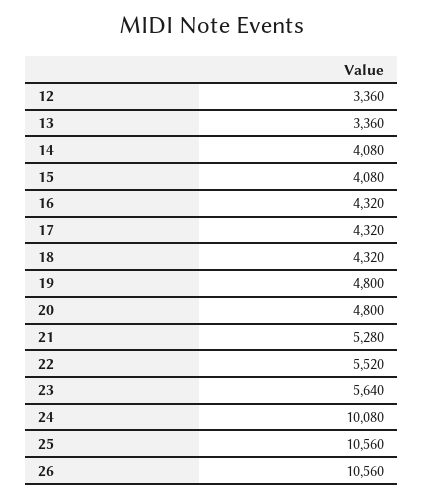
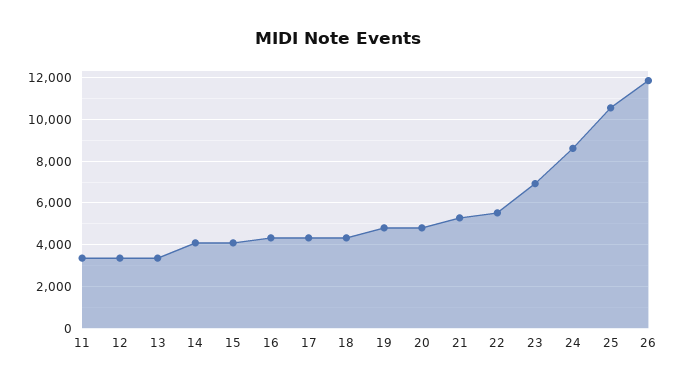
  {
    "12": 3360,
    "13": 3360,
    "14": 4080,
    "15": 4080,
    "16": 4320,
    "17": 4320,
    "18": 4320,
    "19": 4800,
    "20": 4800,
    "21": 5280,
    "22": 5520,
-   "23": 5640,
+   "23": 7000,
-   "24": 10080,
+   "24": 8500,
    "25": 10560,
-   "26": 10560
+   "26": 12000,
+   "11": 3500
  }

